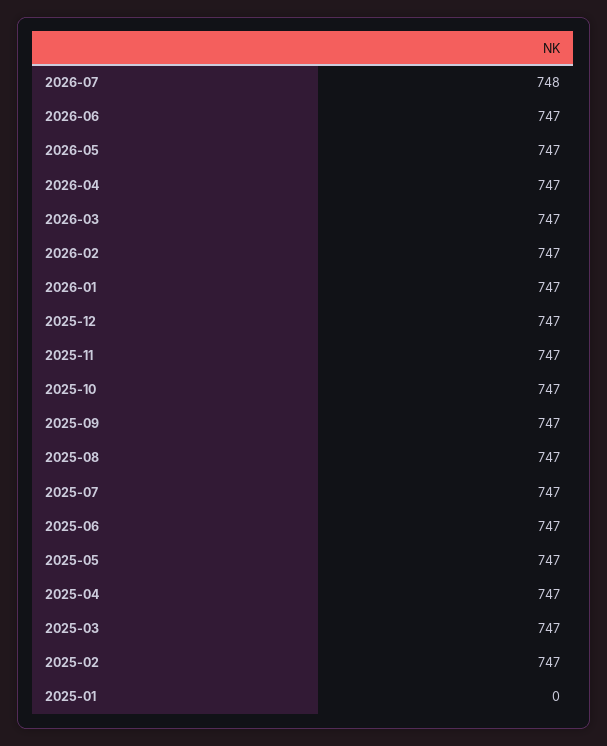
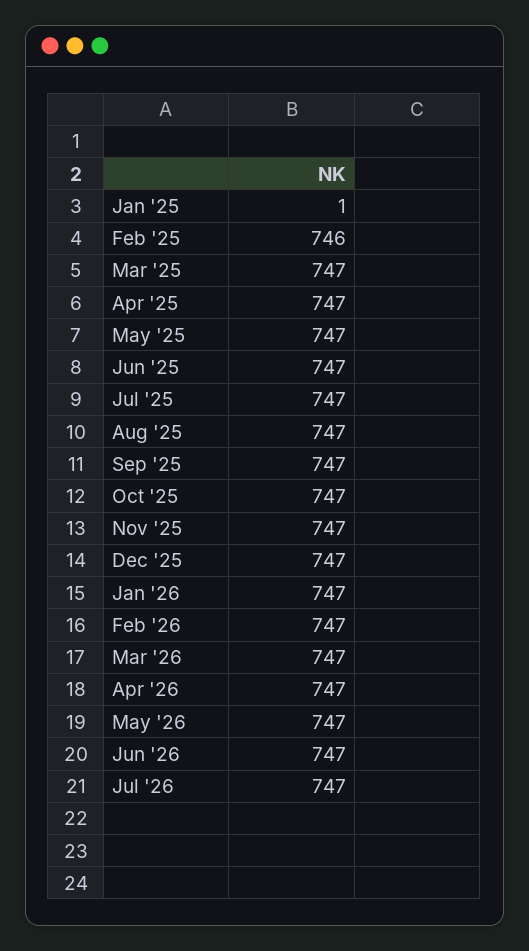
  {
-   "2026-07": 748,
+   "2026-07": 747,
    "2026-06": 747,
    "2026-05": 747,
    "2026-04": 747,
    "2026-03": 747,
    "2026-02": 747,
    "2026-01": 747,
    "2025-12": 747,
    "2025-11": 747,
    "2025-10": 747,
    "2025-09": 747,
    "2025-08": 747,
    "2025-07": 747,
    "2025-06": 747,
    "2025-05": 747,
    "2025-04": 747,
    "2025-03": 747,
-   "2025-02": 747,
+   "2025-02": 746,
-   "2025-01": 0
+   "2025-01": 1
  }

